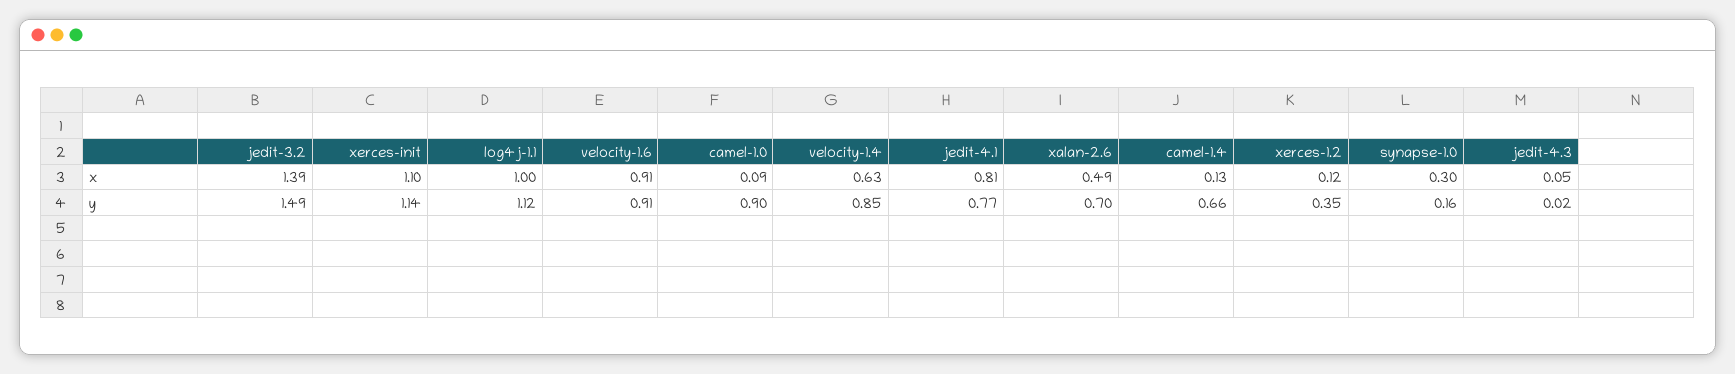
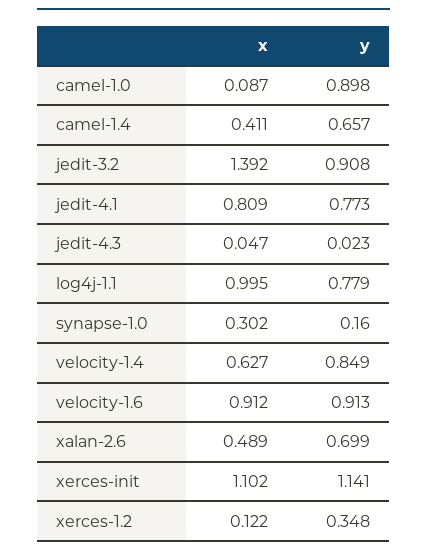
  {
    "jedit-3.2": {
      "x": 1.392,
-     "y": 1.49
+     "y": 0.908
    },
    "xerces-init": {
      "x": 1.102,
      "y": 1.141
    },
    "log4j-1.1": {
      "x": 0.995,
-     "y": 1.12
+     "y": 0.779
    },
    "velocity-1.6": {
      "x": 0.912,
      "y": 0.913
    },
    "camel-1.0": {
      "x": 0.087,
      "y": 0.898
    },
    "velocity-1.4": {
      "x": 0.627,
      "y": 0.849
    },
    "jedit-4.1": {
      "x": 0.809,
      "y": 0.773
    },
    "xalan-2.6": {
      "x": 0.489,
      "y": 0.699
    },
    "camel-1.4": {
-     "x": 0.13,
+     "x": 0.411,
      "y": 0.657
    },
    "xerces-1.2": {
      "x": 0.122,
      "y": 0.348
    },
    "synapse-1.0": {
      "x": 0.302,
      "y": 0.16
    },
    "jedit-4.3": {
      "x": 0.047,
      "y": 0.023
    }
  }

